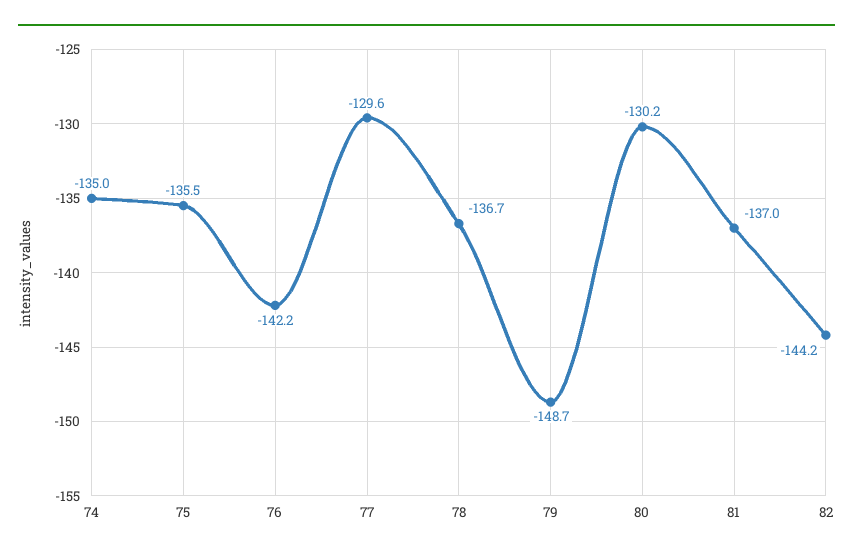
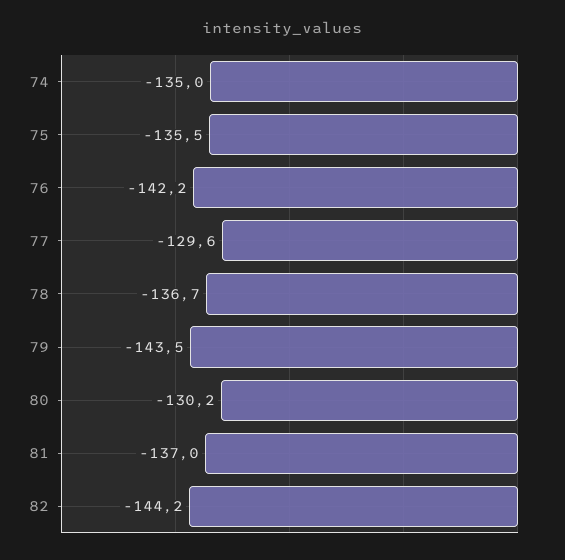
  {
    "74": -135,
    "75": -135.5,
    "76": -142.2,
    "77": -129.6,
    "78": -136.7,
-   "79": -148.7,
+   "79": -143.5,
    "80": -130.2,
    "81": -137,
    "82": -144.2
  }

